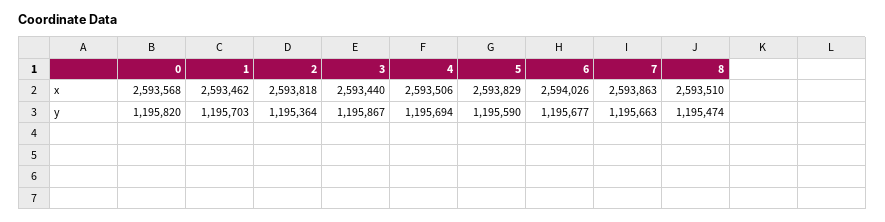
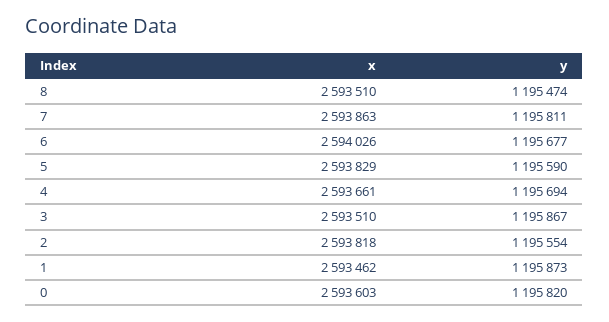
  {
    "0": {
-     "x": 2593568,
+     "x": 2593603,
      "y": 1195820
    },
    "1": {
      "x": 2593462,
-     "y": 1195703
+     "y": 1195873
    },
    "2": {
      "x": 2593818,
-     "y": 1195364
+     "y": 1195554
    },
    "3": {
-     "x": 2593440,
+     "x": 2593510,
      "y": 1195867
    },
    "4": {
-     "x": 2593506,
+     "x": 2593661,
      "y": 1195694
    },
    "5": {
      "x": 2593829,
      "y": 1195590
    },
    "6": {
      "x": 2594026,
      "y": 1195677
    },
    "7": {
      "x": 2593863,
-     "y": 1195663
+     "y": 1195811
    },
    "8": {
      "x": 2593510,
      "y": 1195474
    }
  }

